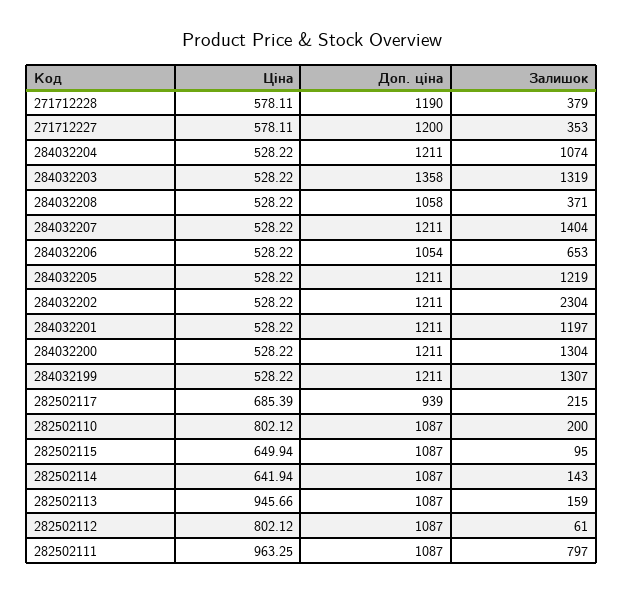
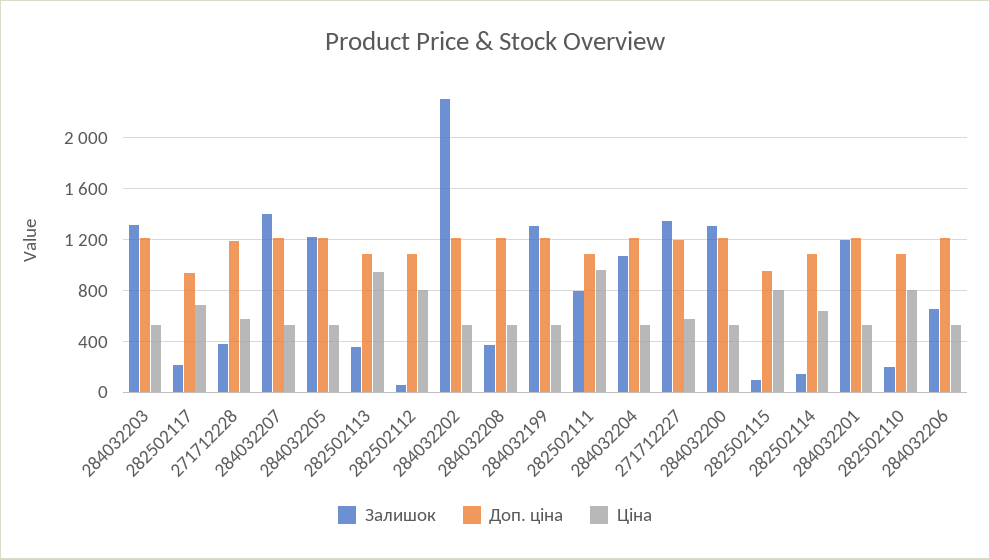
  {
    "Ціна": {
      "271712228": 578.11,
      "271712227": 578.11,
      "284032204": 528.22,
      "284032203": 528.22,
      "284032208": 528.22,
      "284032207": 528.22,
      "284032206": 528.22,
      "284032205": 528.22,
      "284032202": 528.22,
      "284032201": 528.22,
      "284032200": 528.22,
      "284032199": 528.22,
      "282502117": 685.39,
      "282502110": 802.12,
-     "282502115": 649.94,
+     "282502115": 800,
      "282502114": 641.94,
      "282502113": 945.66,
      "282502112": 802.12,
      "282502111": 963.25
    },
    "Доп. ціна": {
      "271712228": 1190,
      "271712227": 1200,
      "284032204": 1211,
-     "284032203": 1358,
+     "284032203": 1200,
-     "284032208": 1058,
+     "284032208": 1200,
      "284032207": 1211,
-     "284032206": 1054,
+     "284032206": 1200,
      "284032205": 1211,
      "284032202": 1211,
      "284032201": 1211,
      "284032200": 1211,
      "284032199": 1211,
      "282502117": 939,
      "282502110": 1087,
-     "282502115": 1087,
+     "282502115": 950,
      "282502114": 1087,
      "282502113": 1087,
      "282502112": 1087,
      "282502111": 1087
    },
    "Залишок": {
      "271712228": 379,
-     "271712227": 353,
+     "271712227": 1350,
      "284032204": 1074,
      "284032203": 1319,
      "284032208": 371,
      "284032207": 1404,
      "284032206": 653,
      "284032205": 1219,
      "284032202": 2304,
      "284032201": 1197,
      "284032200": 1304,
      "284032199": 1307,
      "282502117": 215,
      "282502110": 200,
      "282502115": 95,
      "282502114": 143,
-     "282502113": 159,
+     "282502113": 350,
      "282502112": 61,
      "282502111": 797
    }
  }

